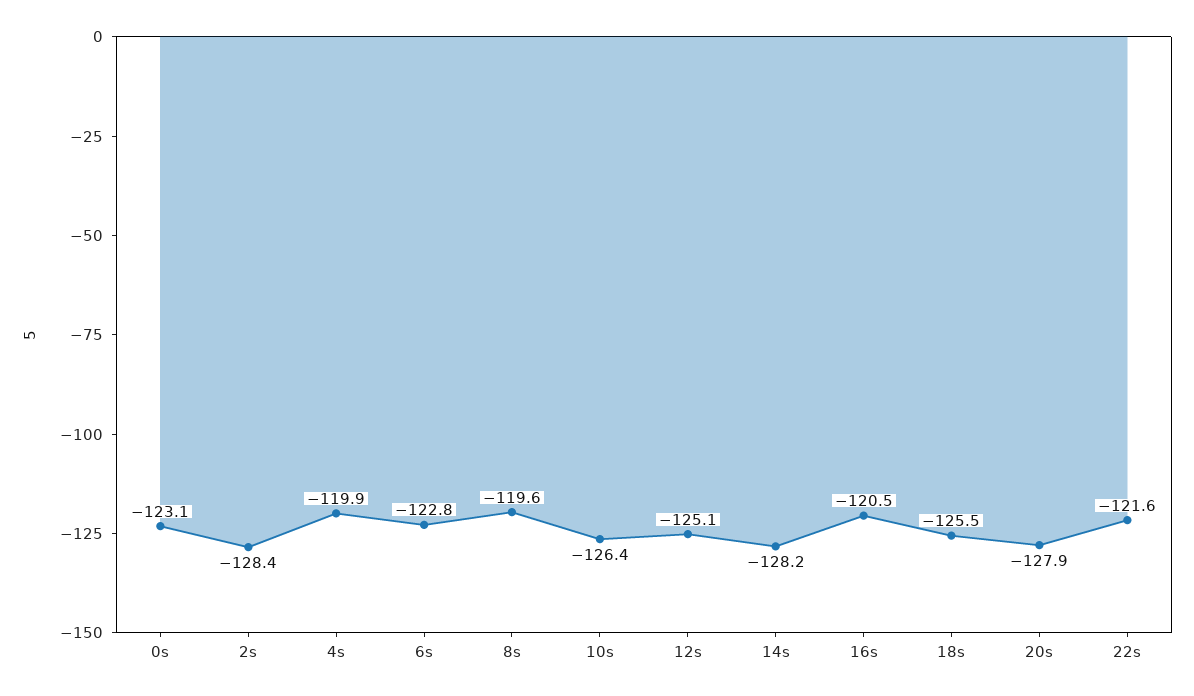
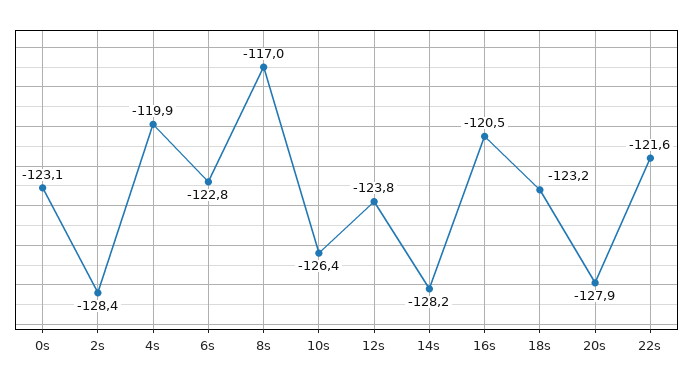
  {
    "0s": -123.1,
    "2s": -128.4,
    "4s": -119.9,
    "6s": -122.8,
-   "8s": -119.6,
+   "8s": -117,
    "10s": -126.4,
-   "12s": -125.1,
+   "12s": -123.8,
    "14s": -128.2,
    "16s": -120.5,
-   "18s": -125.5,
+   "18s": -123.2,
    "20s": -127.9,
    "22s": -121.6
  }

